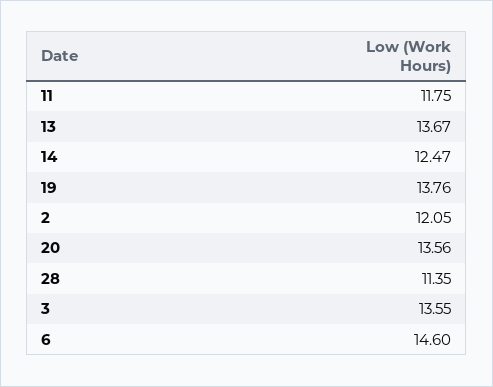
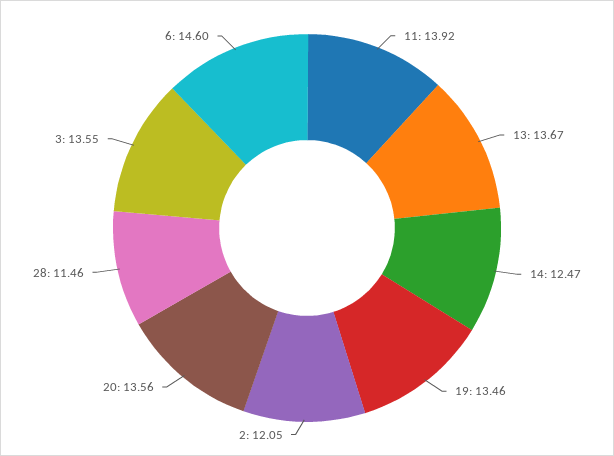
  {
-   "11": 11.75,
+   "11": 13.92,
    "13": 13.67,
    "14": 12.47,
-   "19": 13.76,
+   "19": 13.46,
    "2": 12.05,
    "20": 13.56,
-   "28": 11.35,
+   "28": 11.46,
    "3": 13.55,
    "6": 14.6
  }

